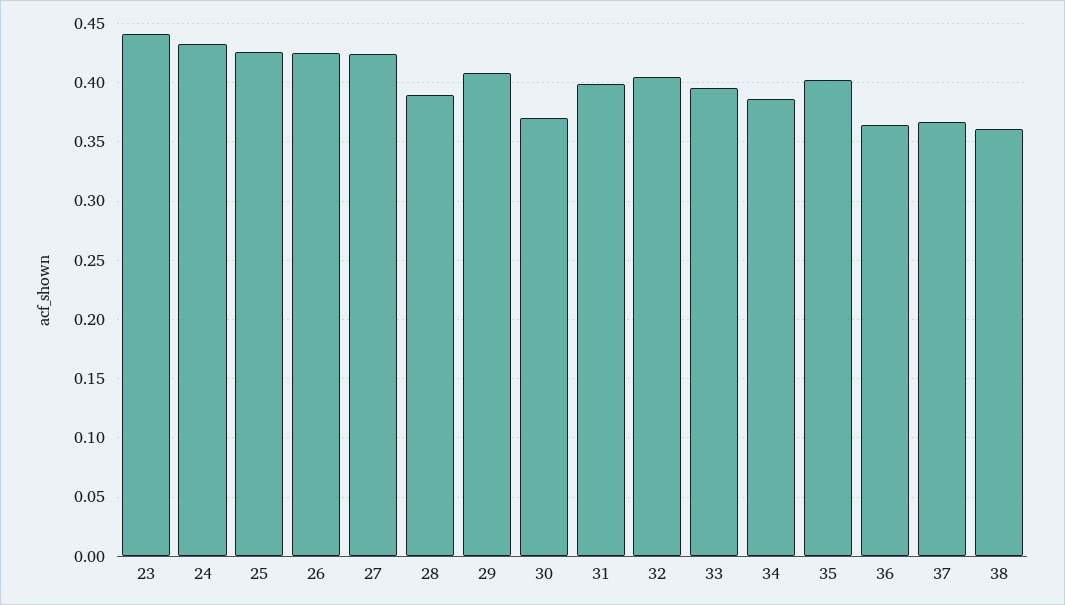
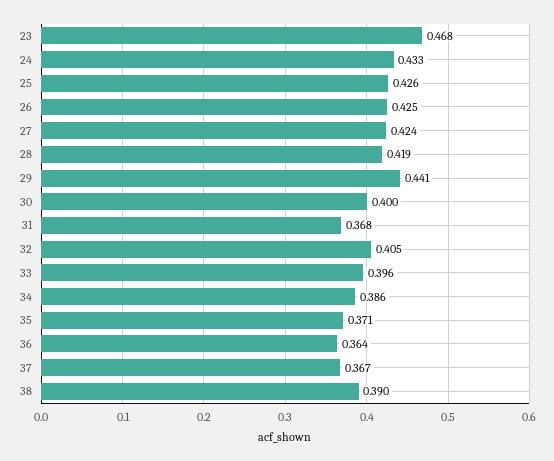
  {
-   "23": 0.44,
+   "23": 0.468,
    "24": 0.433,
    "25": 0.426,
    "26": 0.425,
    "27": 0.424,
-   "28": 0.39,
+   "28": 0.419,
-   "29": 0.41,
+   "29": 0.441,
-   "30": 0.37,
+   "30": 0.4,
-   "31": 0.4,
+   "31": 0.368,
    "32": 0.405,
    "33": 0.396,
    "34": 0.386,
-   "35": 0.4,
+   "35": 0.371,
    "36": 0.364,
    "37": 0.367,
-   "38": 0.36
+   "38": 0.39
  }

